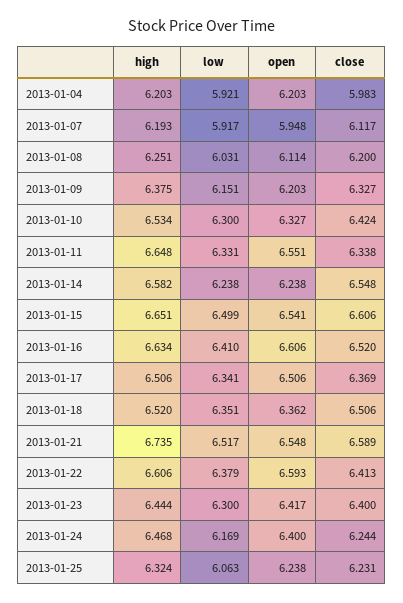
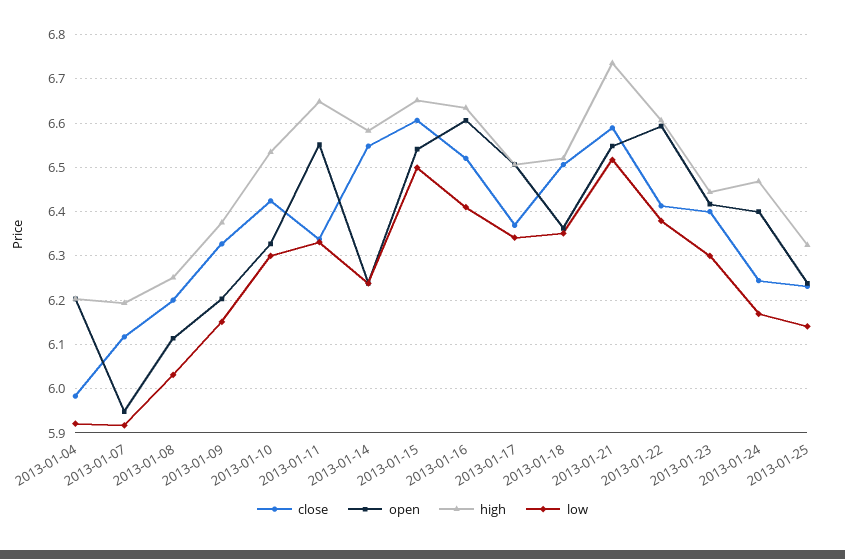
  {
    "high": {
      "2013-01-04": 6.203,
      "2013-01-07": 6.193,
      "2013-01-08": 6.251,
      "2013-01-09": 6.375,
      "2013-01-10": 6.534,
      "2013-01-11": 6.648,
      "2013-01-14": 6.582,
      "2013-01-15": 6.651,
      "2013-01-16": 6.634,
      "2013-01-17": 6.506,
      "2013-01-18": 6.52,
      "2013-01-21": 6.735,
      "2013-01-22": 6.606,
      "2013-01-23": 6.444,
      "2013-01-24": 6.468,
      "2013-01-25": 6.324
    },
    "low": {
      "2013-01-04": 5.921,
      "2013-01-07": 5.917,
      "2013-01-08": 6.031,
      "2013-01-09": 6.151,
      "2013-01-10": 6.3,
      "2013-01-11": 6.331,
      "2013-01-14": 6.238,
      "2013-01-15": 6.499,
      "2013-01-16": 6.41,
      "2013-01-17": 6.341,
      "2013-01-18": 6.351,
      "2013-01-21": 6.517,
      "2013-01-22": 6.379,
      "2013-01-23": 6.3,
      "2013-01-24": 6.169,
-     "2013-01-25": 6.063
+     "2013-01-25": 6.14
    },
    "open": {
      "2013-01-04": 6.203,
      "2013-01-07": 5.948,
      "2013-01-08": 6.114,
      "2013-01-09": 6.203,
      "2013-01-10": 6.327,
      "2013-01-11": 6.551,
      "2013-01-14": 6.238,
      "2013-01-15": 6.541,
      "2013-01-16": 6.606,
      "2013-01-17": 6.506,
      "2013-01-18": 6.362,
      "2013-01-21": 6.548,
      "2013-01-22": 6.593,
      "2013-01-23": 6.417,
      "2013-01-24": 6.4,
      "2013-01-25": 6.238
    },
    "close": {
      "2013-01-04": 5.983,
      "2013-01-07": 6.117,
      "2013-01-08": 6.2,
      "2013-01-09": 6.327,
      "2013-01-10": 6.424,
      "2013-01-11": 6.338,
      "2013-01-14": 6.548,
      "2013-01-15": 6.606,
      "2013-01-16": 6.52,
      "2013-01-17": 6.369,
      "2013-01-18": 6.506,
      "2013-01-21": 6.589,
      "2013-01-22": 6.413,
      "2013-01-23": 6.4,
      "2013-01-24": 6.244,
      "2013-01-25": 6.231
    }
  }

